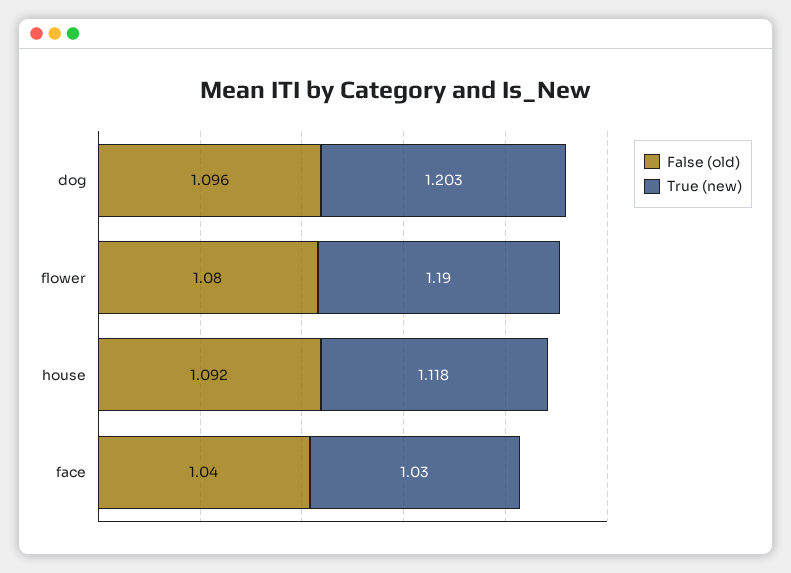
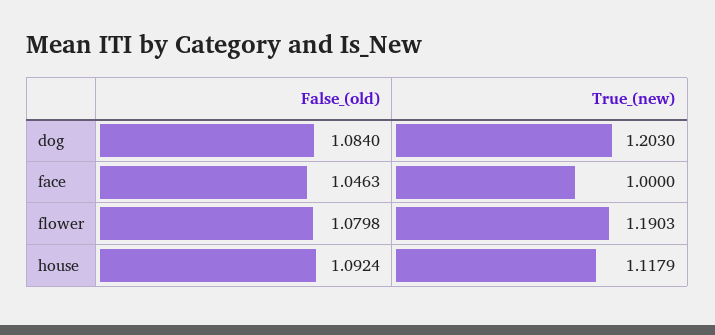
  {
    "False (old)": {
-     "dog": 1.096,
+     "dog": 1.084,
      "flower": 1.0798,
      "house": 1.0924,
-     "face": 1.04
+     "face": 1.0463
    },
    "True (new)": {
      "dog": 1.203,
      "flower": 1.1903,
      "house": 1.1179,
-     "face": 1.03
+     "face": 1
    }
  }

